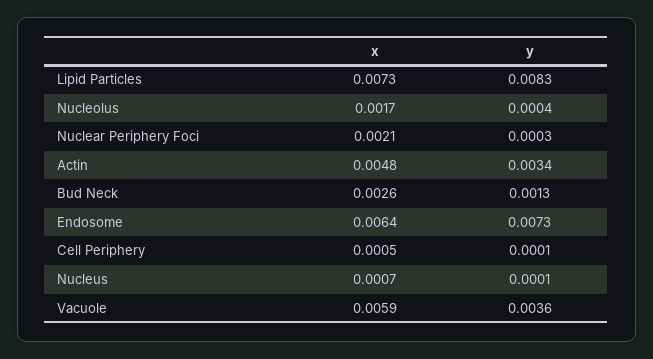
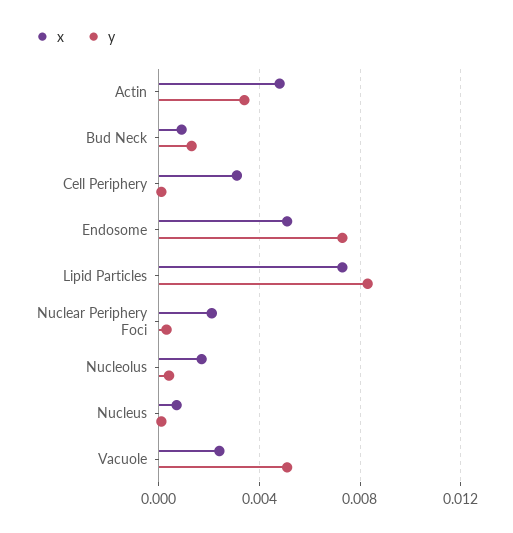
  {
    "x": {
      "Lipid Particles": 0.0073,
      "Nucleolus": 0.0017,
      "Nuclear Periphery Foci": 0.0021,
      "Actin": 0.0048,
-     "Bud Neck": 0.0026,
+     "Bud Neck": 0.001,
-     "Endosome": 0.0064,
+     "Endosome": 0.005,
-     "Cell Periphery": 0.0005,
+     "Cell Periphery": 0.003,
      "Nucleus": 0.0007,
-     "Vacuole": 0.0059
+     "Vacuole": 0.0025
    },
    "y": {
      "Lipid Particles": 0.0083,
      "Nucleolus": 0.0004,
      "Nuclear Periphery Foci": 0.0003,
      "Actin": 0.0034,
      "Bud Neck": 0.0013,
      "Endosome": 0.0073,
      "Cell Periphery": 0.0001,
      "Nucleus": 0.0001,
-     "Vacuole": 0.0036
+     "Vacuole": 0.005
    }
  }

